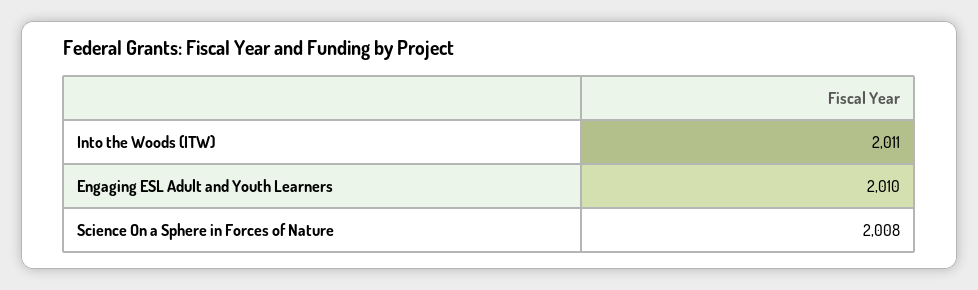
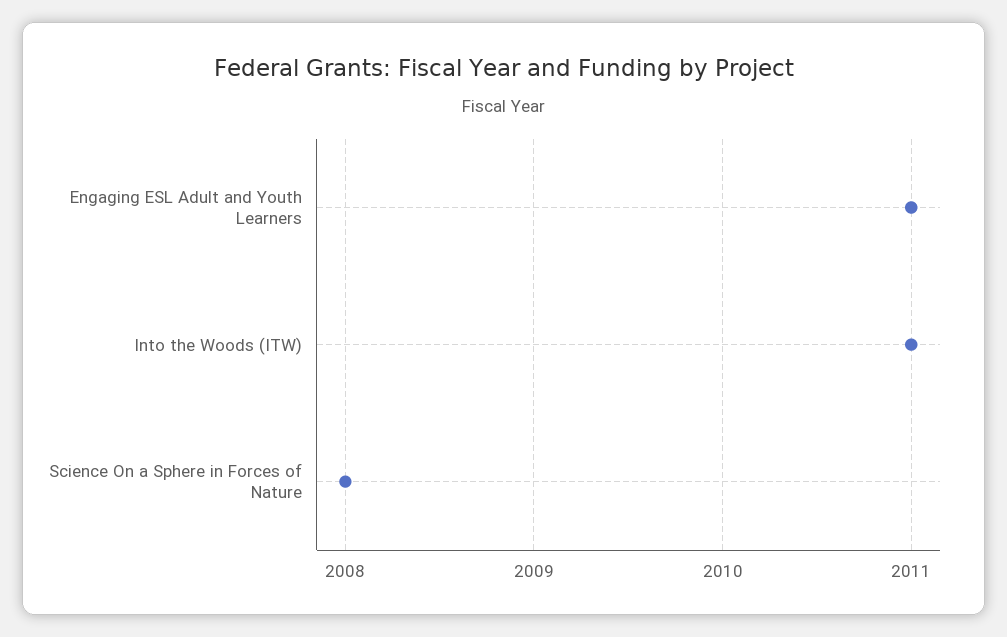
  {
    "Into the Woods (ITW)": 2011,
-   "Engaging ESL Adult and Youth Learners": 2010,
+   "Engaging ESL Adult and Youth Learners": 2011,
    "Science On a Sphere in Forces of Nature": 2008
  }

